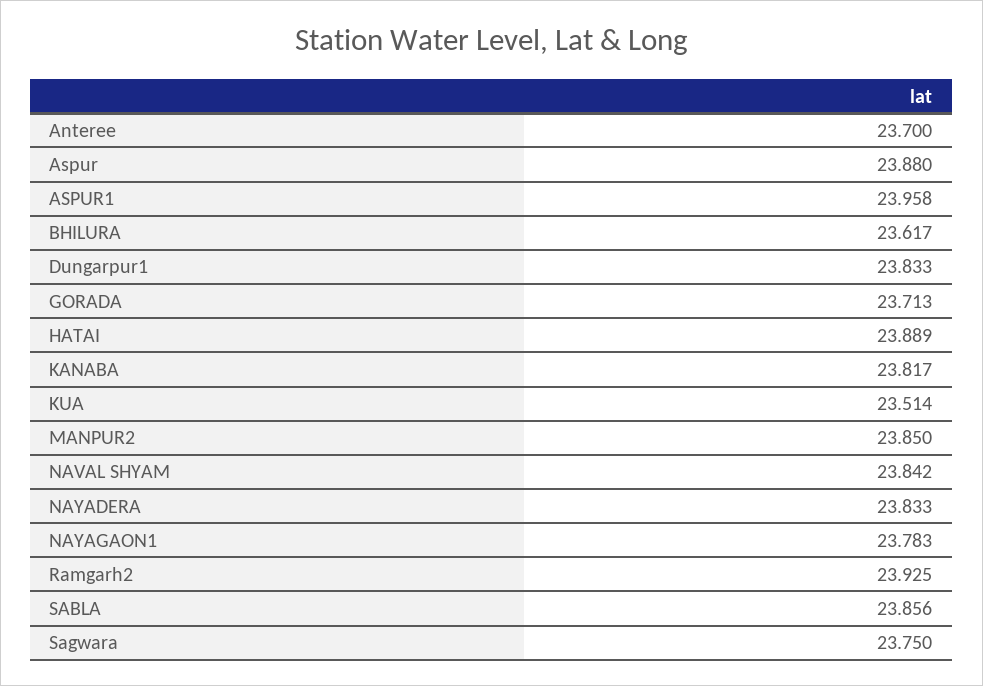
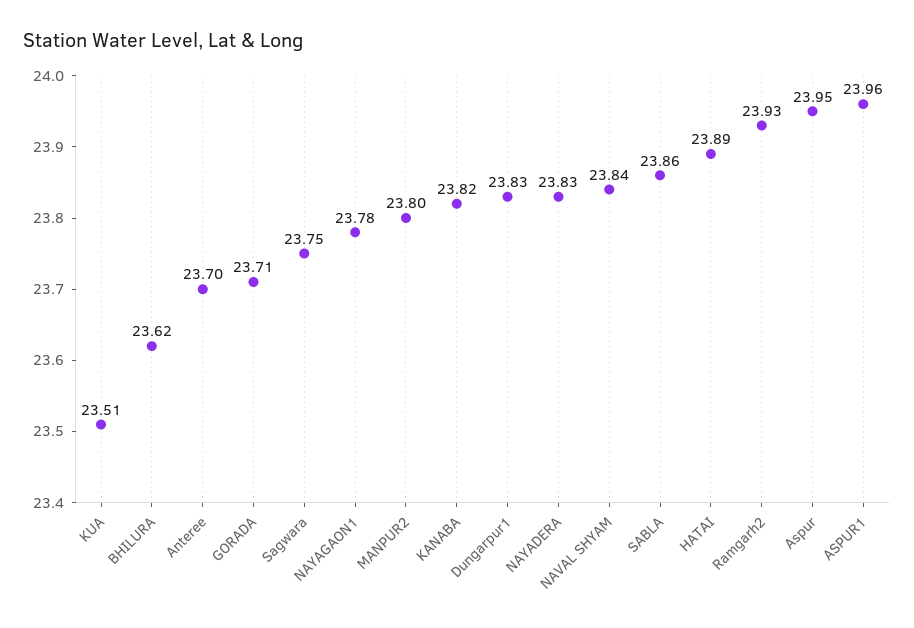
  {
    "Anteree": 23.7,
-   "Aspur": 23.88,
+   "Aspur": 23.95,
    "ASPUR1": 23.958,
    "BHILURA": 23.617,
    "Dungarpur1": 23.833,
    "GORADA": 23.713,
    "HATAI": 23.889,
    "KANABA": 23.817,
    "KUA": 23.514,
-   "MANPUR2": 23.85,
+   "MANPUR2": 23.8,
    "NAVAL SHYAM": 23.842,
    "NAYADERA": 23.833,
    "NAYAGAON1": 23.783,
    "Ramgarh2": 23.925,
    "SABLA": 23.856,
    "Sagwara": 23.75
  }

